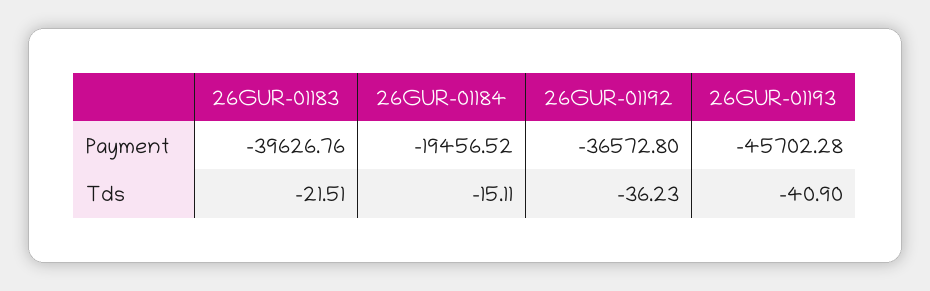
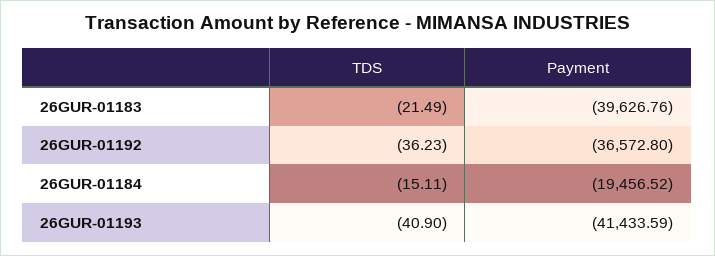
  {
    "26GUR-01183": {
      "Payment": -39626.76,
-     "Tds": -21.51
+     "Tds": -21.49
    },
    "26GUR-01184": {
      "Payment": -19456.52,
      "Tds": -15.11
    },
    "26GUR-01192": {
      "Payment": -36572.8,
      "Tds": -36.23
    },
    "26GUR-01193": {
-     "Payment": -45702.28,
+     "Payment": -41433.59,
      "Tds": -40.9
    }
  }

